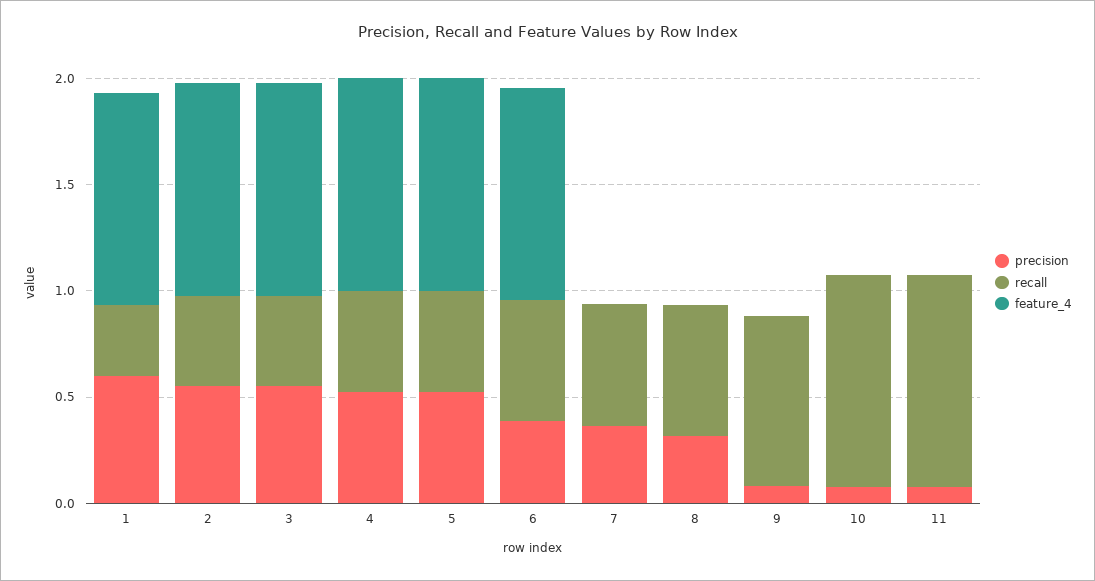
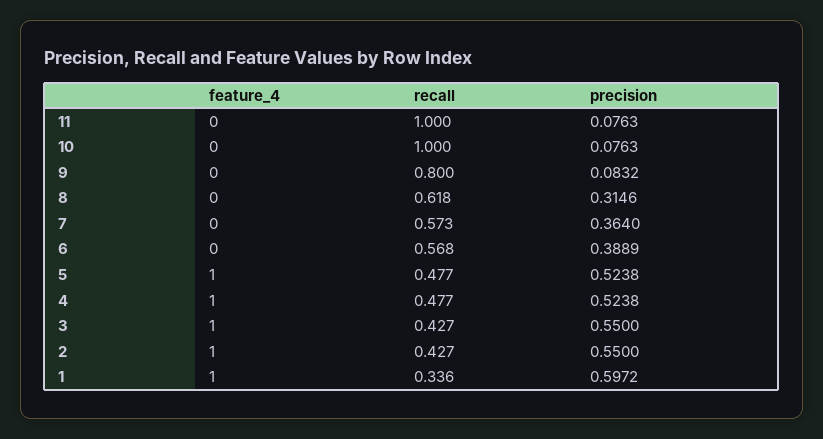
  {
    "precision": {
      "1": 0.5972,
      "2": 0.55,
      "3": 0.55,
      "4": 0.5238,
      "5": 0.5238,
      "6": 0.3889,
      "7": 0.364,
      "8": 0.3146,
      "9": 0.0832,
      "10": 0.0763,
      "11": 0.0763
    },
    "recall": {
      "1": 0.336,
      "2": 0.427,
      "3": 0.427,
      "4": 0.477,
      "5": 0.477,
      "6": 0.568,
      "7": 0.573,
      "8": 0.618,
      "9": 0.8,
      "10": 1,
      "11": 1
    },
    "feature_4": {
      "1": 1,
      "2": 1,
      "3": 1,
      "4": 1,
      "5": 1,
-     "6": 1,
+     "6": 0,
      "7": 0,
      "8": 0,
      "9": 0,
      "10": 0,
      "11": 0
    }
  }

